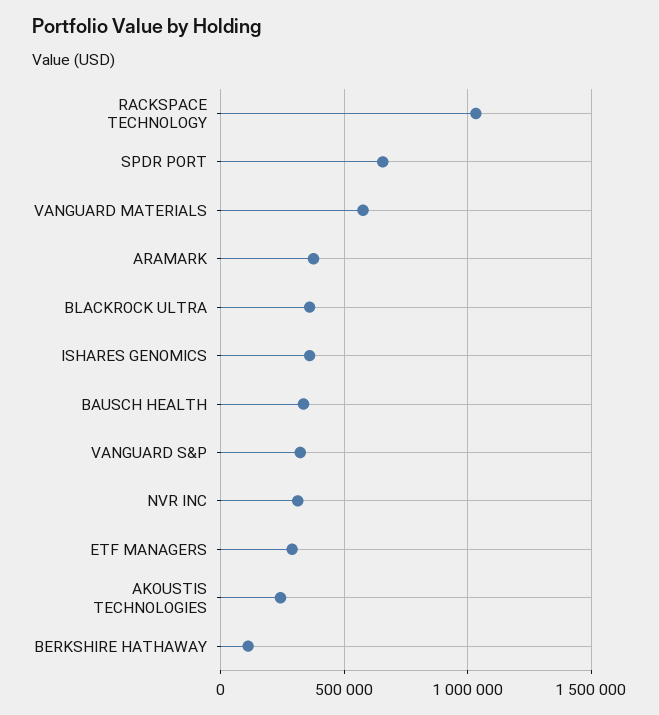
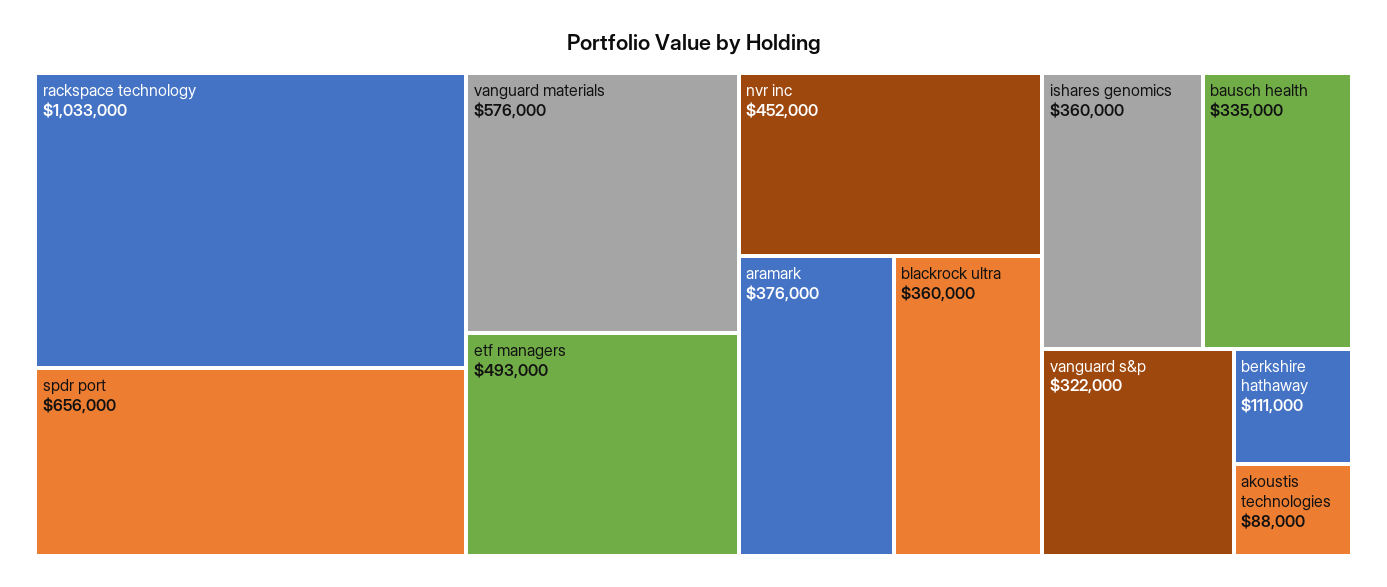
  {
    "RACKSPACE TECHNOLOGY": 1033000,
    "SPDR PORT": 656000,
    "VANGUARD MATERIALS": 576000,
    "ARAMARK": 376000,
    "BLACKROCK ULTRA": 360000,
    "ISHARES GENOMICS": 360000,
    "BAUSCH HEALTH": 335000,
    "VANGUARD S&P": 322000,
-   "NVR INC": 300000,
+   "NVR INC": 452000,
-   "ETF MANAGERS": 300000,
+   "ETF MANAGERS": 493000,
-   "AKOUSTIS TECHNOLOGIES": 250000,
+   "AKOUSTIS TECHNOLOGIES": 88000,
    "BERKSHIRE HATHAWAY": 111000
  }

